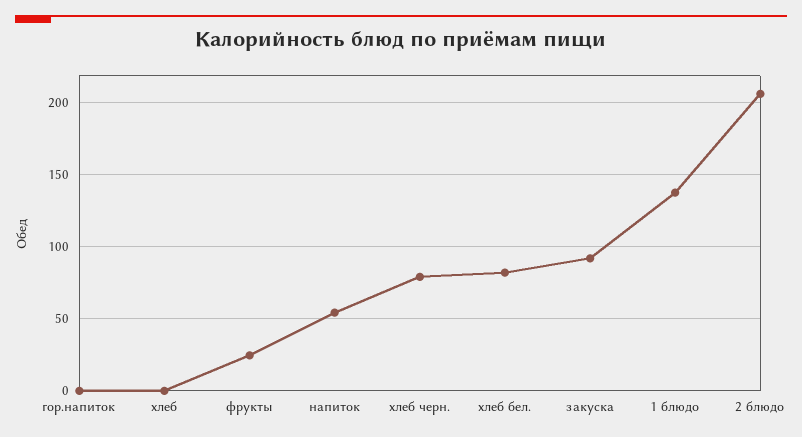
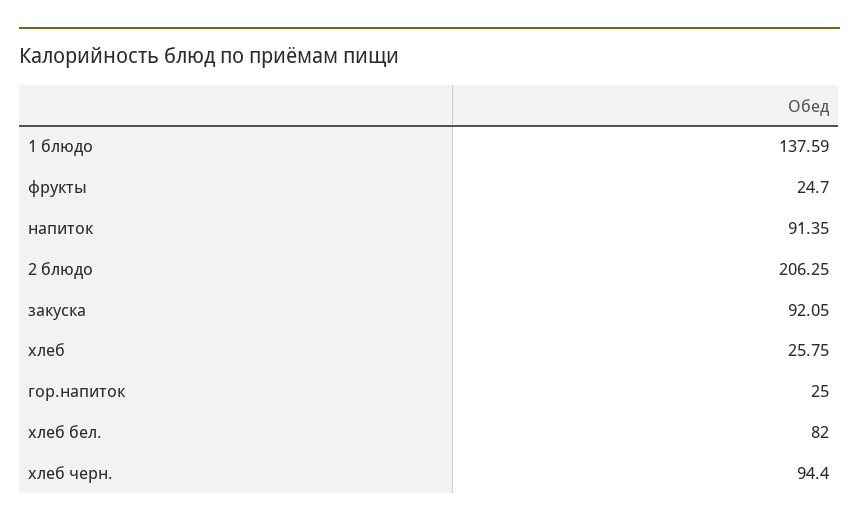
  {
-   "гор.напиток": 0,
+   "гор.напиток": 25,
-   "хлеб": 0,
+   "хлеб": 25.75,
    "фрукты": 24.7,
-   "напиток": 55,
+   "напиток": 91.35,
-   "хлеб черн.": 80,
+   "хлеб черн.": 94.4,
    "хлеб бел.": 82,
    "закуска": 92.05,
    "1 блюдо": 137.59,
    "2 блюдо": 206.25
  }

